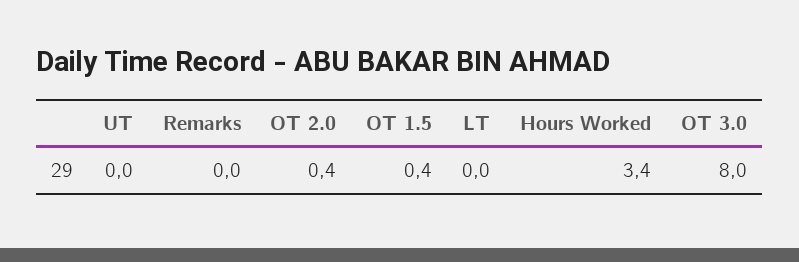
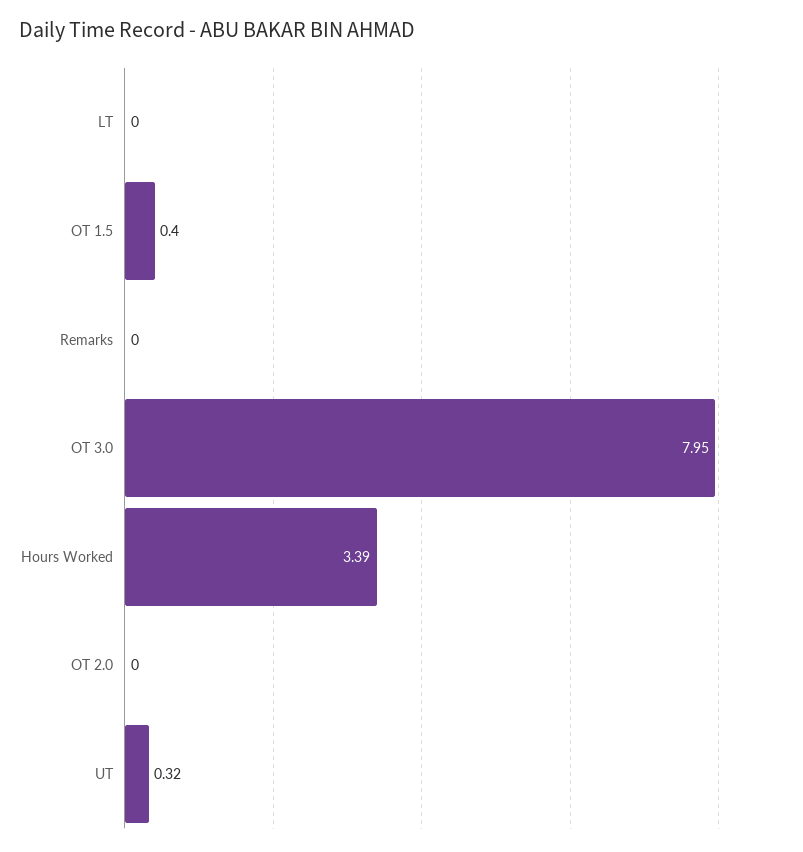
  {
-   "UT": 0,
+   "UT": 0.32,
    "Remarks": 0,
-   "OT 2.0": 0.4,
+   "OT 2.0": 0,
    "OT 1.5": 0.4,
    "LT": 0,
    "Hours Worked": 3.39,
    "OT 3.0": 7.95
  }

